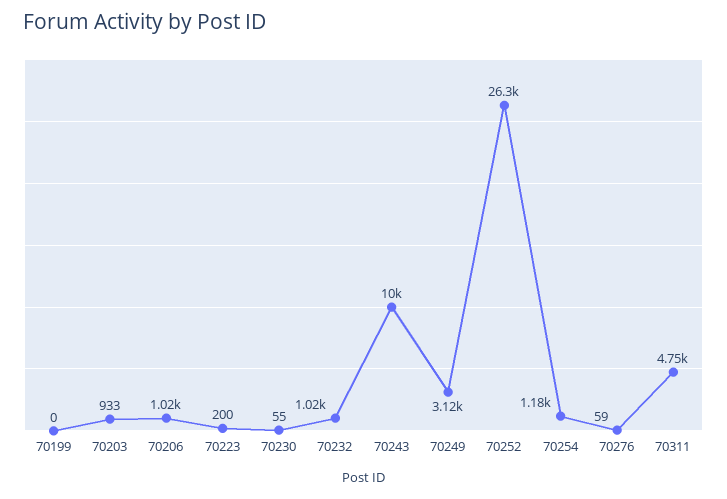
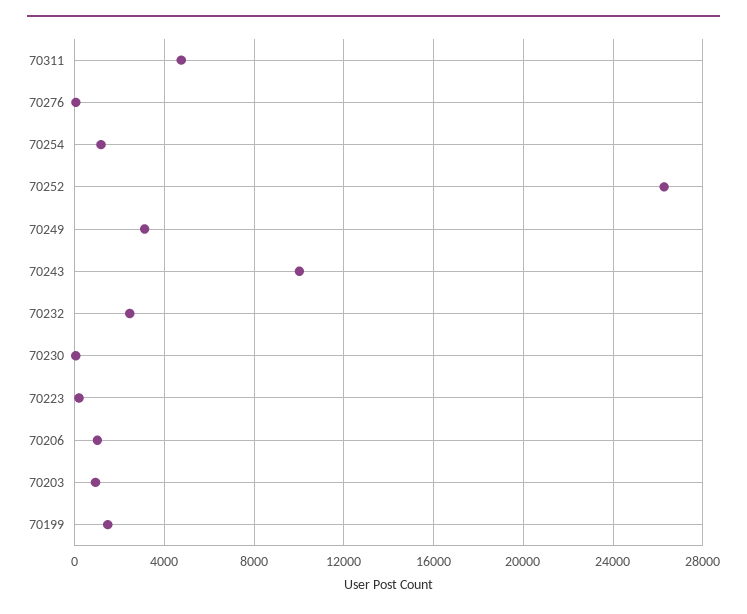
  {
-   "70199": 0,
+   "70199": 1500,
    "70203": 933,
    "70206": 1020,
    "70223": 200,
    "70230": 55,
-   "70232": 1020,
+   "70232": 2500,
    "70243": 10000,
    "70249": 3120,
    "70252": 26300,
    "70254": 1180,
    "70276": 59,
    "70311": 4750
  }

